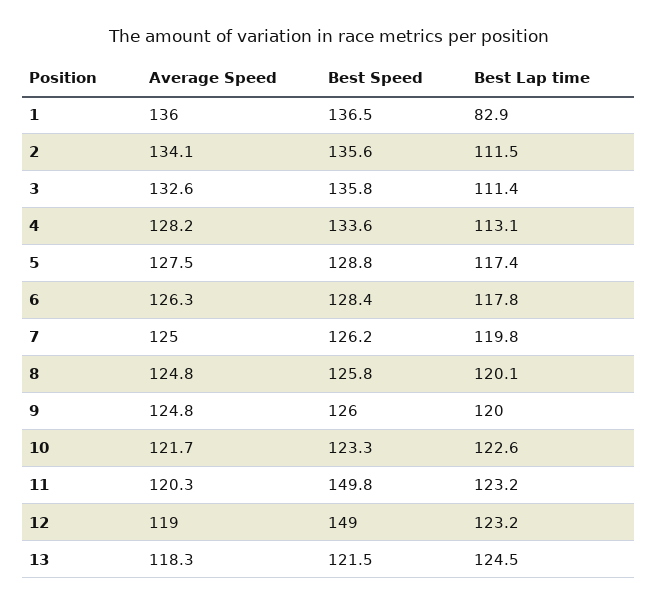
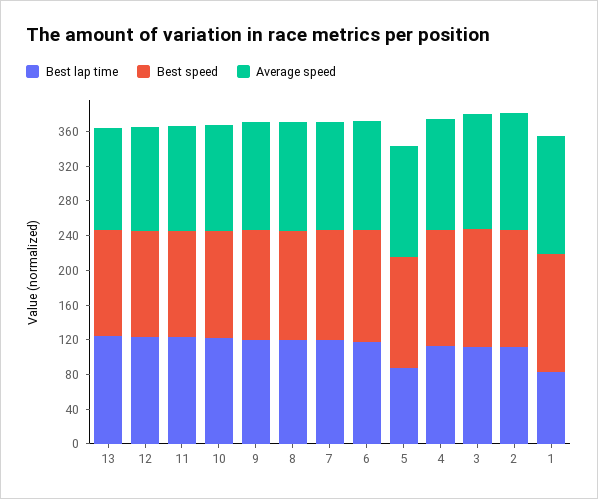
  {
    "Average Speed": {
      "1": 136,
      "2": 134.1,
      "3": 132.6,
      "4": 128.2,
      "5": 127.5,
      "6": 126.3,
      "7": 125,
      "8": 124.8,
      "9": 124.8,
      "10": 121.7,
      "11": 120.3,
      "12": 119,
      "13": 118.3
    },
    "Best Speed": {
      "1": 136.5,
      "2": 135.6,
      "3": 135.8,
      "4": 133.6,
      "5": 128.8,
      "6": 128.4,
      "7": 126.2,
      "8": 125.8,
      "9": 126,
      "10": 123.3,
-     "11": 149.8,
+     "11": 120,
-     "12": 149,
+     "12": 120,
      "13": 121.5
    },
    "Best Lap time": {
      "1": 82.9,
      "2": 111.5,
      "3": 111.4,
      "4": 113.1,
-     "5": 117.4,
+     "5": 90,
      "6": 117.8,
      "7": 119.8,
      "8": 120.1,
      "9": 120,
      "10": 122.6,
      "11": 123.2,
      "12": 123.2,
      "13": 124.5
    }
  }

